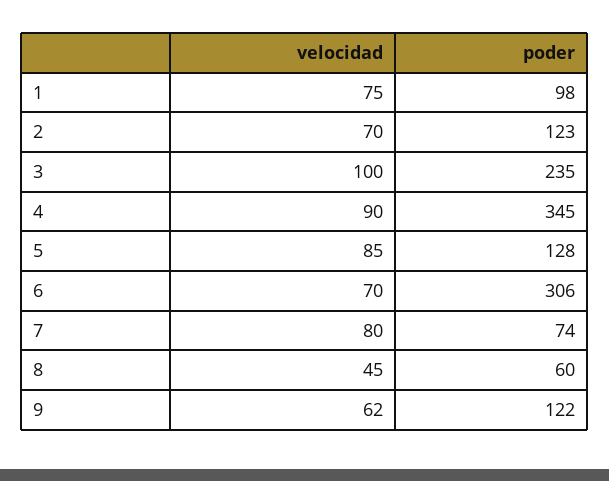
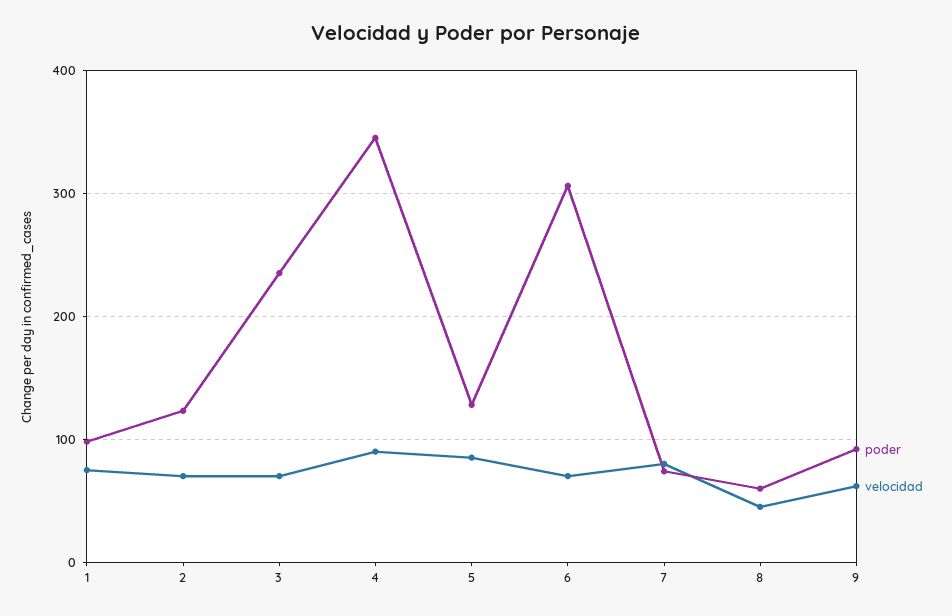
  {
    "velocidad": {
      "1": 75,
      "2": 70,
-     "3": 100,
+     "3": 70,
      "4": 90,
      "5": 85,
      "6": 70,
      "7": 80,
      "8": 45,
      "9": 62
    },
    "poder": {
      "1": 98,
      "2": 123,
      "3": 235,
      "4": 345,
      "5": 128,
      "6": 306,
      "7": 74,
      "8": 60,
-     "9": 122
+     "9": 90
    }
  }

